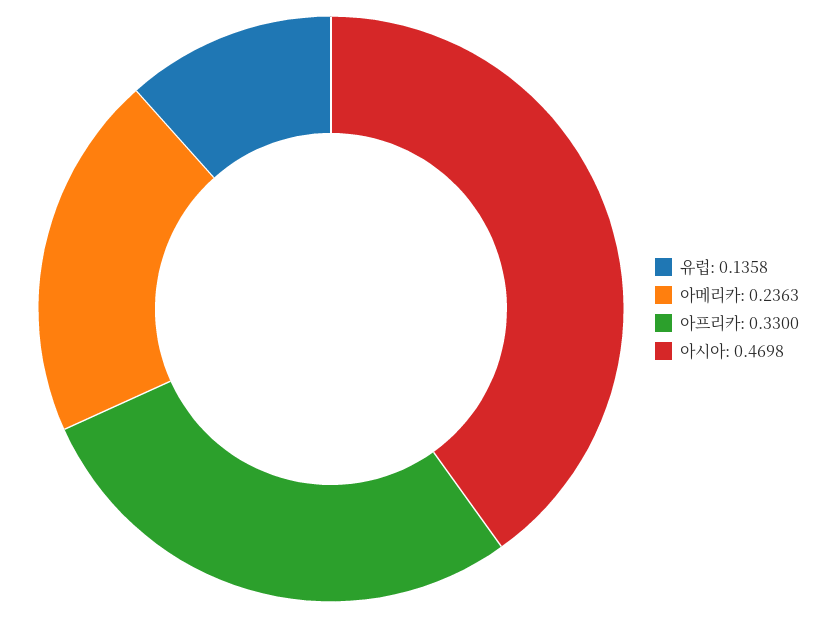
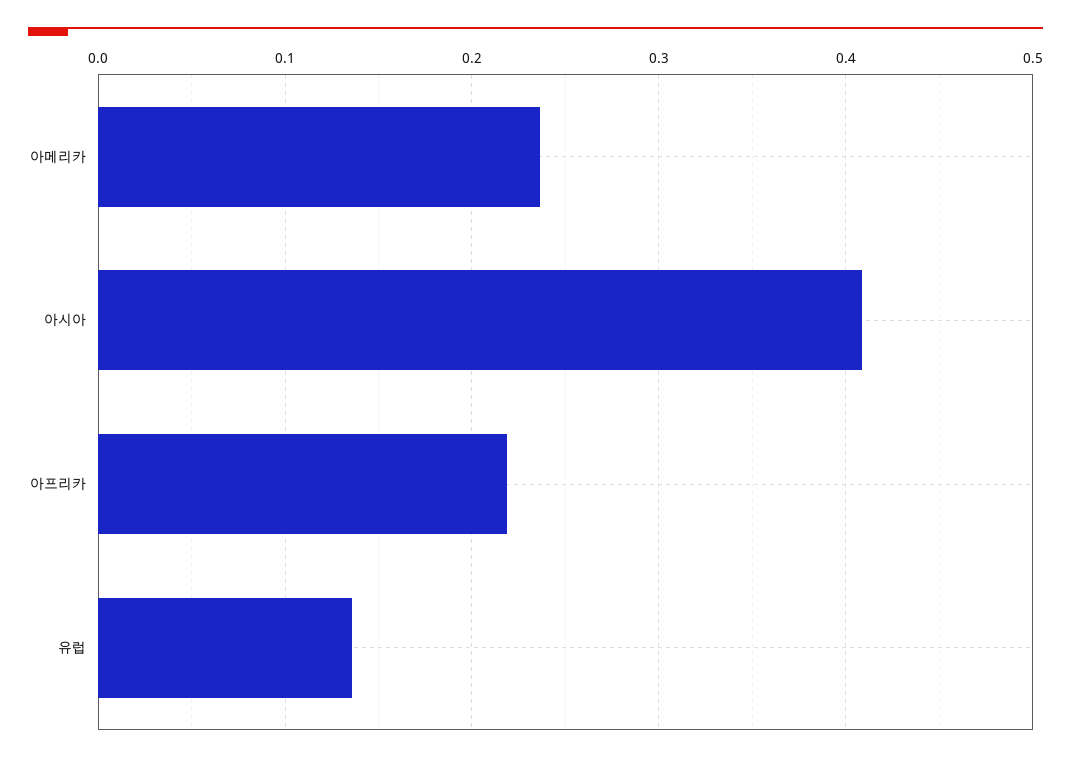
  {
    "유럽": 0.1358,
    "아메리카": 0.2363,
-   "아프리카": 0.33,
+   "아프리카": 0.22,
-   "아시아": 0.4698
+   "아시아": 0.41
  }

